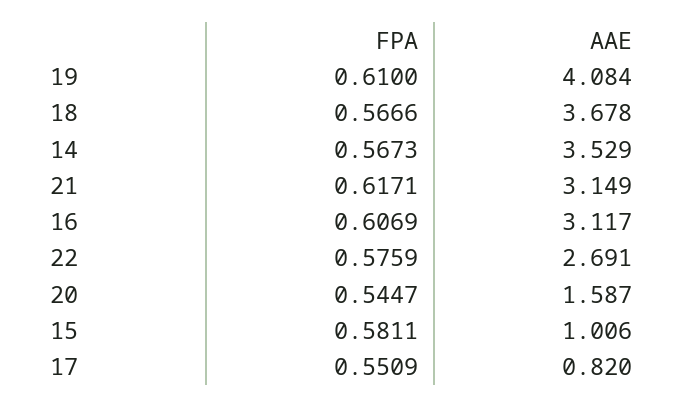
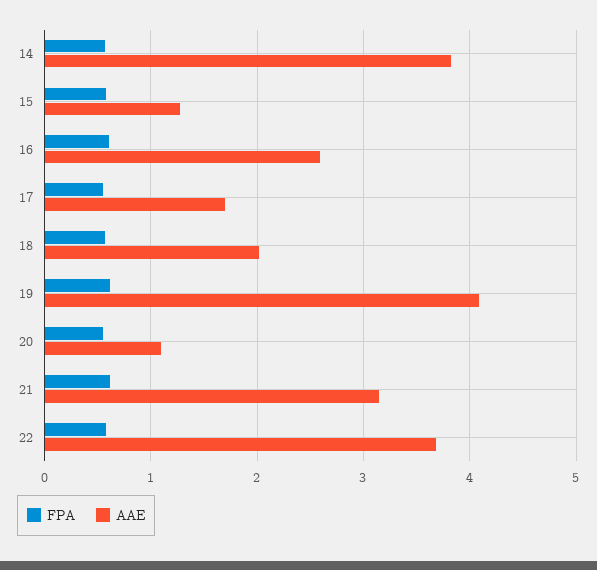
  {
    "FPA": {
      "19": 0.61,
      "18": 0.5666,
      "14": 0.5673,
      "21": 0.6171,
      "16": 0.6069,
      "22": 0.5759,
      "20": 0.5447,
      "15": 0.5811,
      "17": 0.5509
    },
    "AAE": {
      "19": 4.084,
-     "18": 3.678,
+     "18": 2,
-     "14": 3.529,
+     "14": 3.8,
      "21": 3.149,
-     "16": 3.117,
+     "16": 2.6,
-     "22": 2.691,
+     "22": 3.7,
-     "20": 1.587,
+     "20": 1.1,
-     "15": 1.006,
+     "15": 1.3,
-     "17": 0.82
+     "17": 1.7
    }
  }

